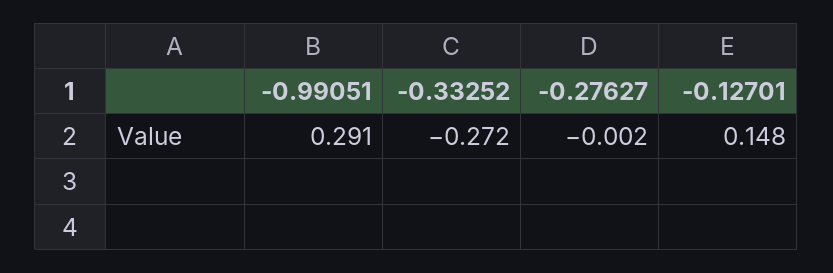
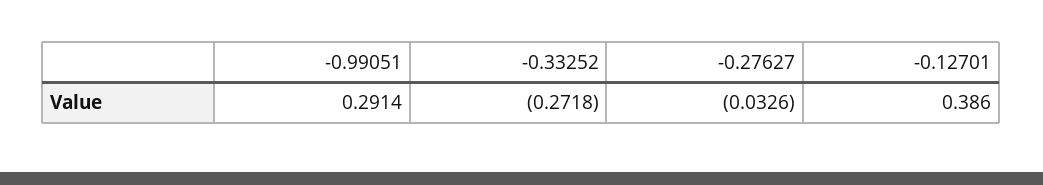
  {
    "-0.99051": 0.2914,
    "-0.33252": -0.2718,
-   "-0.27627": -0.002,
+   "-0.27627": -0.0326,
-   "-0.12701": 0.148
+   "-0.12701": 0.386
  }

